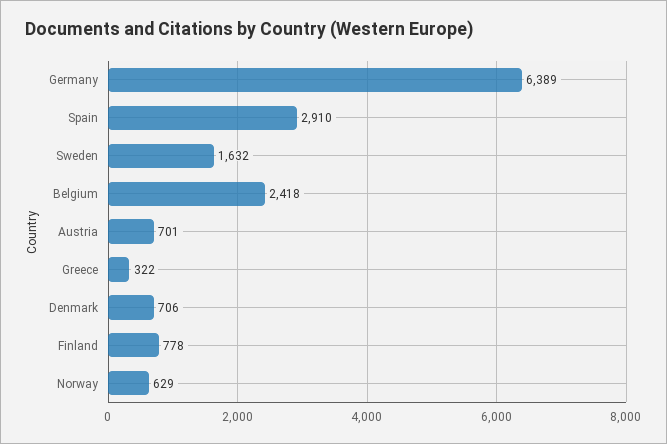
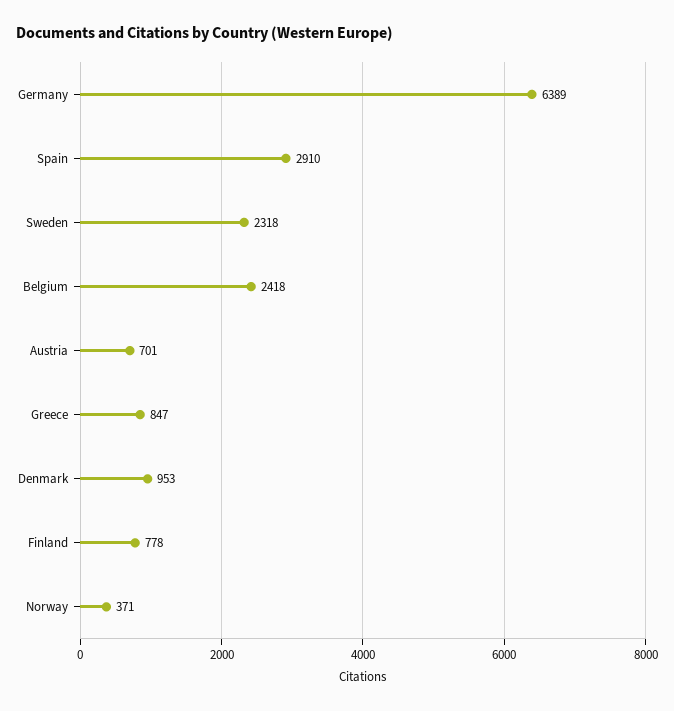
  {
    "Germany": 6389,
    "Spain": 2910,
-   "Sweden": 1632,
+   "Sweden": 2318,
    "Belgium": 2418,
    "Austria": 701,
-   "Greece": 322,
+   "Greece": 847,
-   "Denmark": 706,
+   "Denmark": 953,
    "Finland": 778,
-   "Norway": 629
+   "Norway": 371
  }

